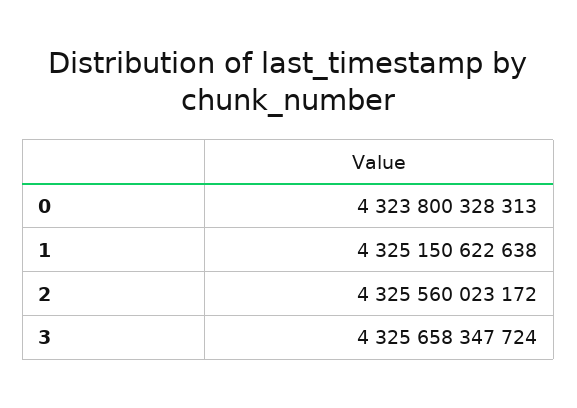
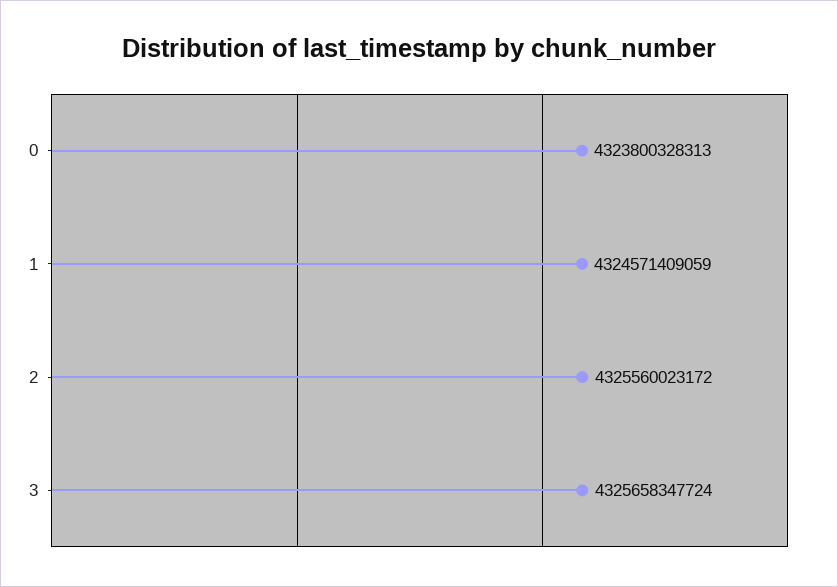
  {
    "0": 4323800328313,
-   "1": 4325150622638,
+   "1": 4324571409059,
    "2": 4325560023172,
    "3": 4325658347724
  }

